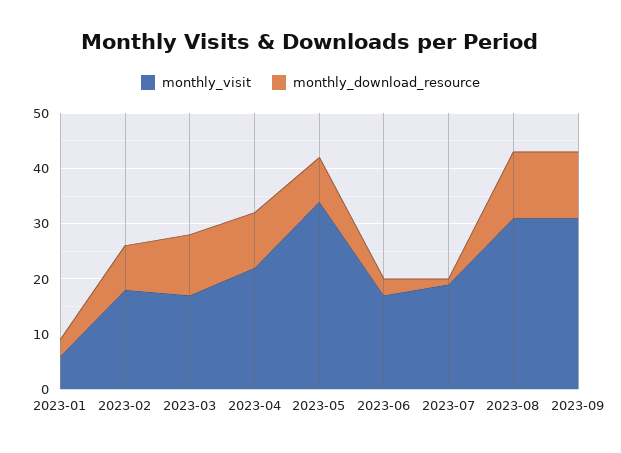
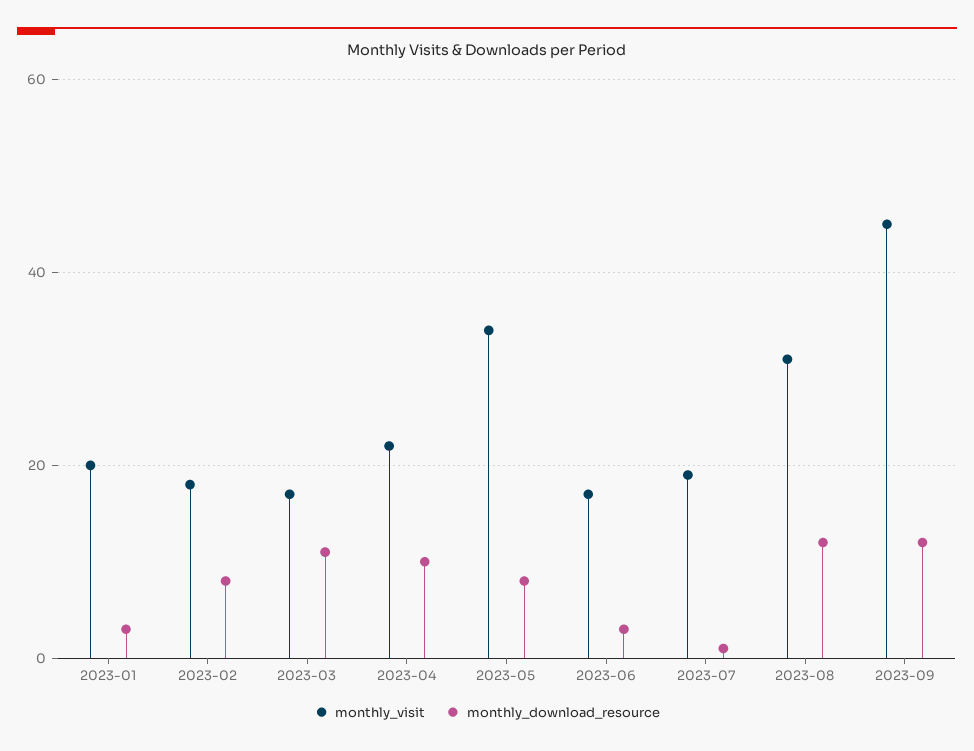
  {
    "monthly_visit": {
-     "2023-01": 5,
+     "2023-01": 20,
      "2023-02": 20,
      "2023-03": 15,
      "2023-04": 20,
      "2023-05": 35,
      "2023-06": 15,
      "2023-07": 20,
      "2023-08": 30,
-     "2023-09": 30
+     "2023-09": 45
    },
    "monthly_download_resource": {
      "2023-01": 5,
      "2023-02": 10,
      "2023-03": 10,
      "2023-04": 10,
      "2023-05": 10,
      "2023-06": 5,
      "2023-07": 0,
      "2023-08": 10,
      "2023-09": 10
    }
  }

